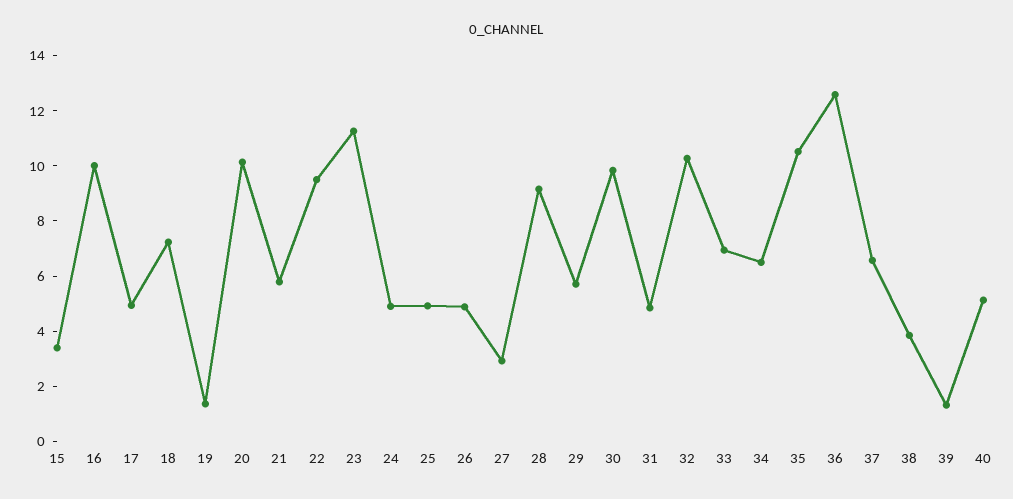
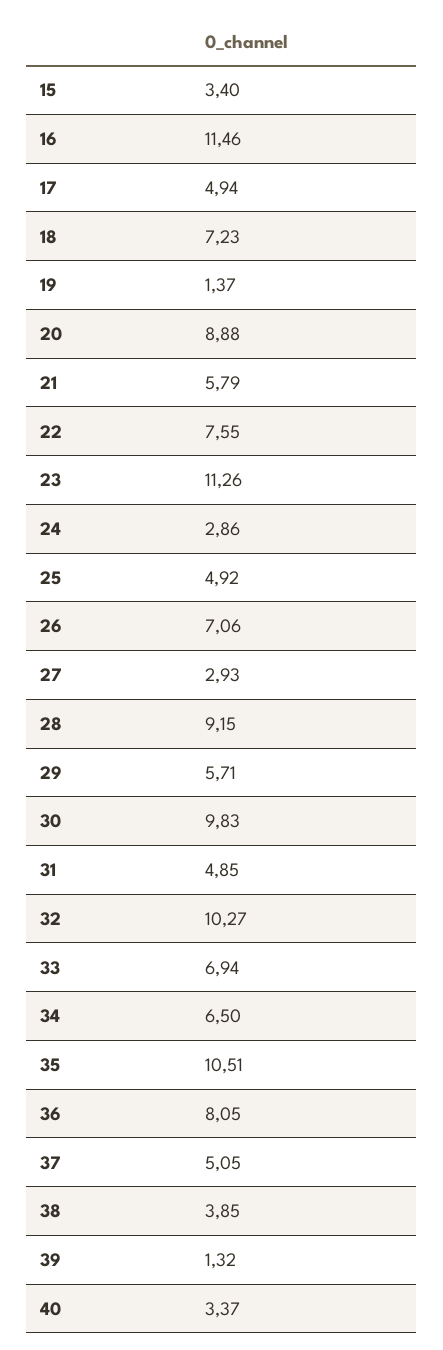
  {
    "15": 3.4,
-   "16": 10,
+   "16": 11.46,
    "17": 4.94,
    "18": 7.23,
    "19": 1.37,
-   "20": 10,
+   "20": 8.88,
    "21": 5.79,
-   "22": 9.5,
+   "22": 7.55,
    "23": 11.26,
-   "24": 5,
+   "24": 2.86,
    "25": 4.92,
-   "26": 5,
+   "26": 7.06,
    "27": 2.93,
    "28": 9.15,
    "29": 5.71,
    "30": 9.83,
    "31": 4.85,
    "32": 10.27,
    "33": 6.94,
    "34": 6.5,
    "35": 10.51,
-   "36": 12.5,
+   "36": 8.05,
-   "37": 6.5,
+   "37": 5.05,
    "38": 3.85,
    "39": 1.32,
-   "40": 5
+   "40": 3.37
  }

